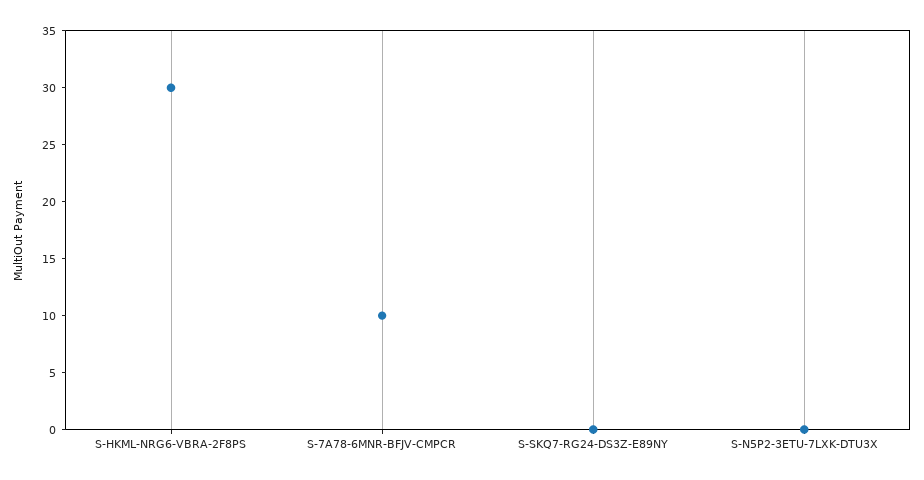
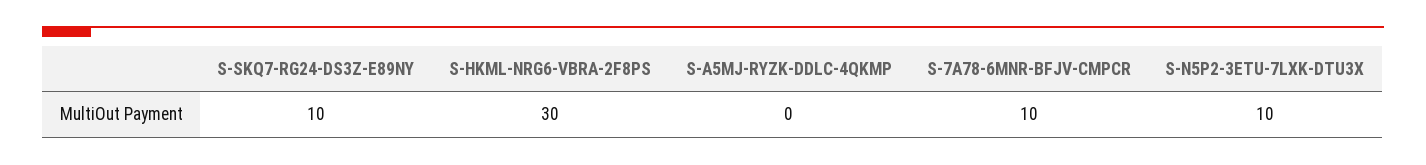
  {
    "S-HKML-NRG6-VBRA-2F8PS": 30,
    "S-7A78-6MNR-BFJV-CMPCR": 10,
-   "S-SKQ7-RG24-DS3Z-E89NY": 0,
+   "S-SKQ7-RG24-DS3Z-E89NY": 10,
-   "S-N5P2-3ETU-7LXK-DTU3X": 0
+   "S-N5P2-3ETU-7LXK-DTU3X": 10,
+   "S-A5MJ-RYZK-DDLC-4QKMP": 0
  }

